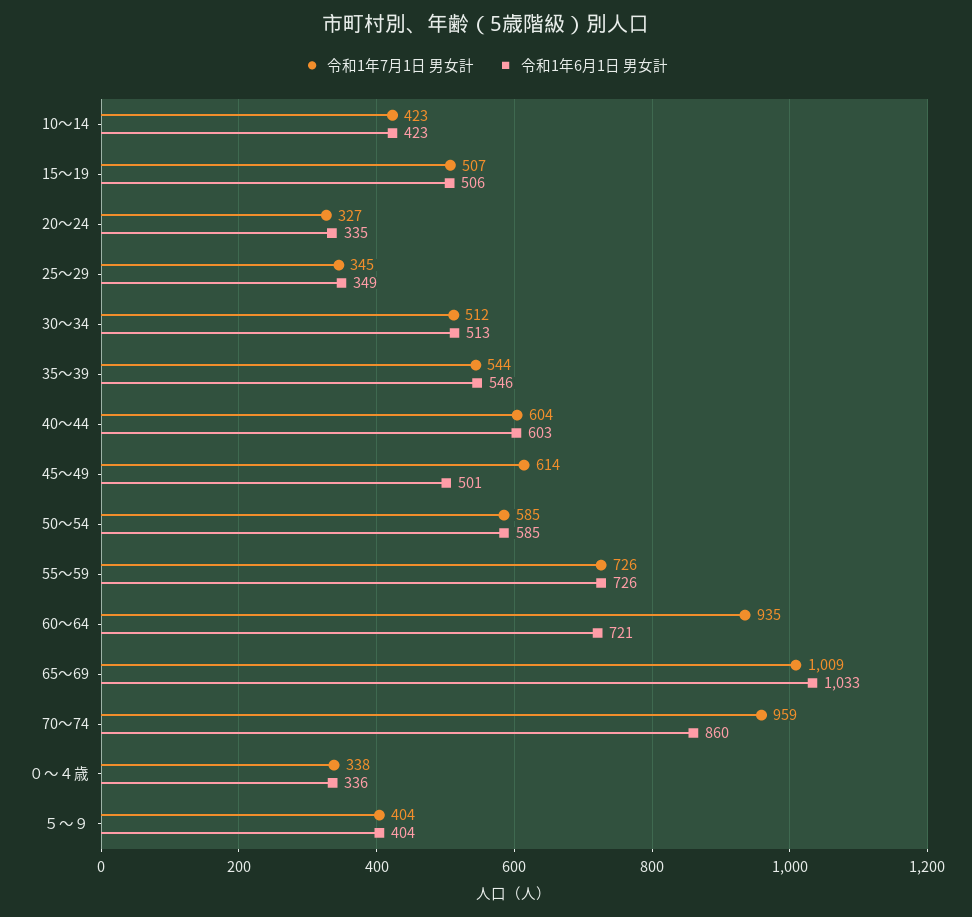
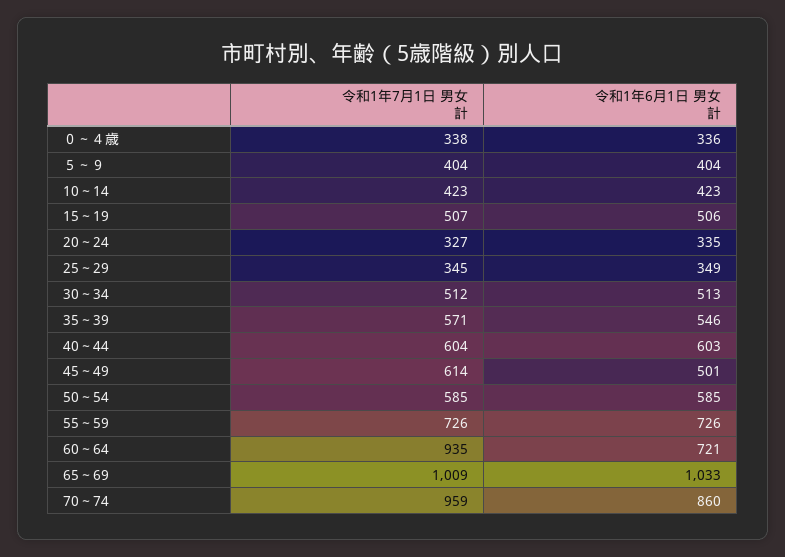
  {
    "令和1年7月1日 男女計": {
      "10～14": 423,
      "15～19": 507,
      "20～24": 327,
      "25～29": 345,
      "30～34": 512,
-     "35～39": 544,
+     "35～39": 571,
      "40～44": 604,
      "45～49": 614,
      "50～54": 585,
      "55～59": 726,
      "60～64": 935,
      "65～69": 1009,
      "70～74": 959,
      "０～４歳": 338,
      "５～９": 404
    },
    "令和1年6月1日 男女計": {
      "10～14": 423,
      "15～19": 506,
      "20～24": 335,
      "25～29": 349,
      "30～34": 513,
      "35～39": 546,
      "40～44": 603,
      "45～49": 501,
      "50～54": 585,
      "55～59": 726,
      "60～64": 721,
      "65～69": 1033,
      "70～74": 860,
      "０～４歳": 336,
      "５～９": 404
    }
  }

